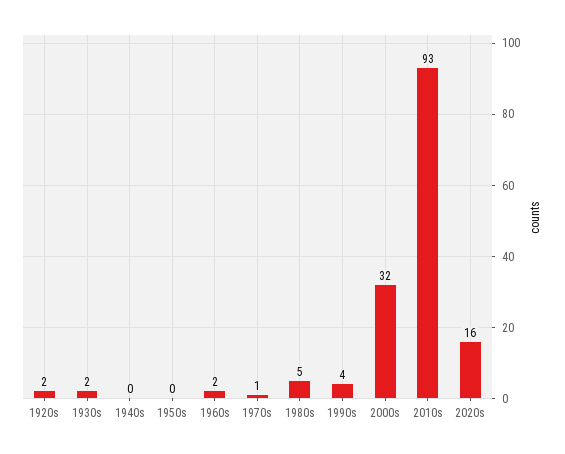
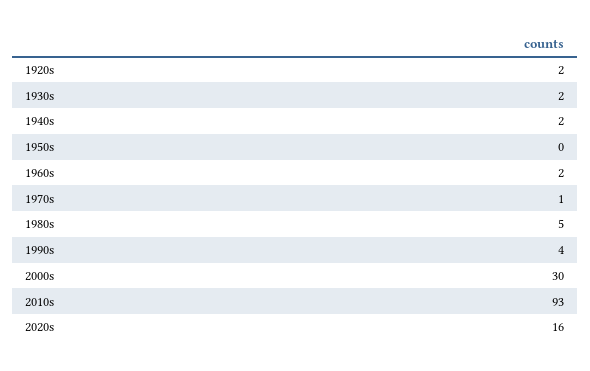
  {
    "1920s": 2,
    "1930s": 2,
-   "1940s": 0,
+   "1940s": 2,
    "1950s": 0,
    "1960s": 2,
    "1970s": 1,
    "1980s": 5,
    "1990s": 4,
-   "2000s": 32,
+   "2000s": 30,
    "2010s": 93,
    "2020s": 16
  }

